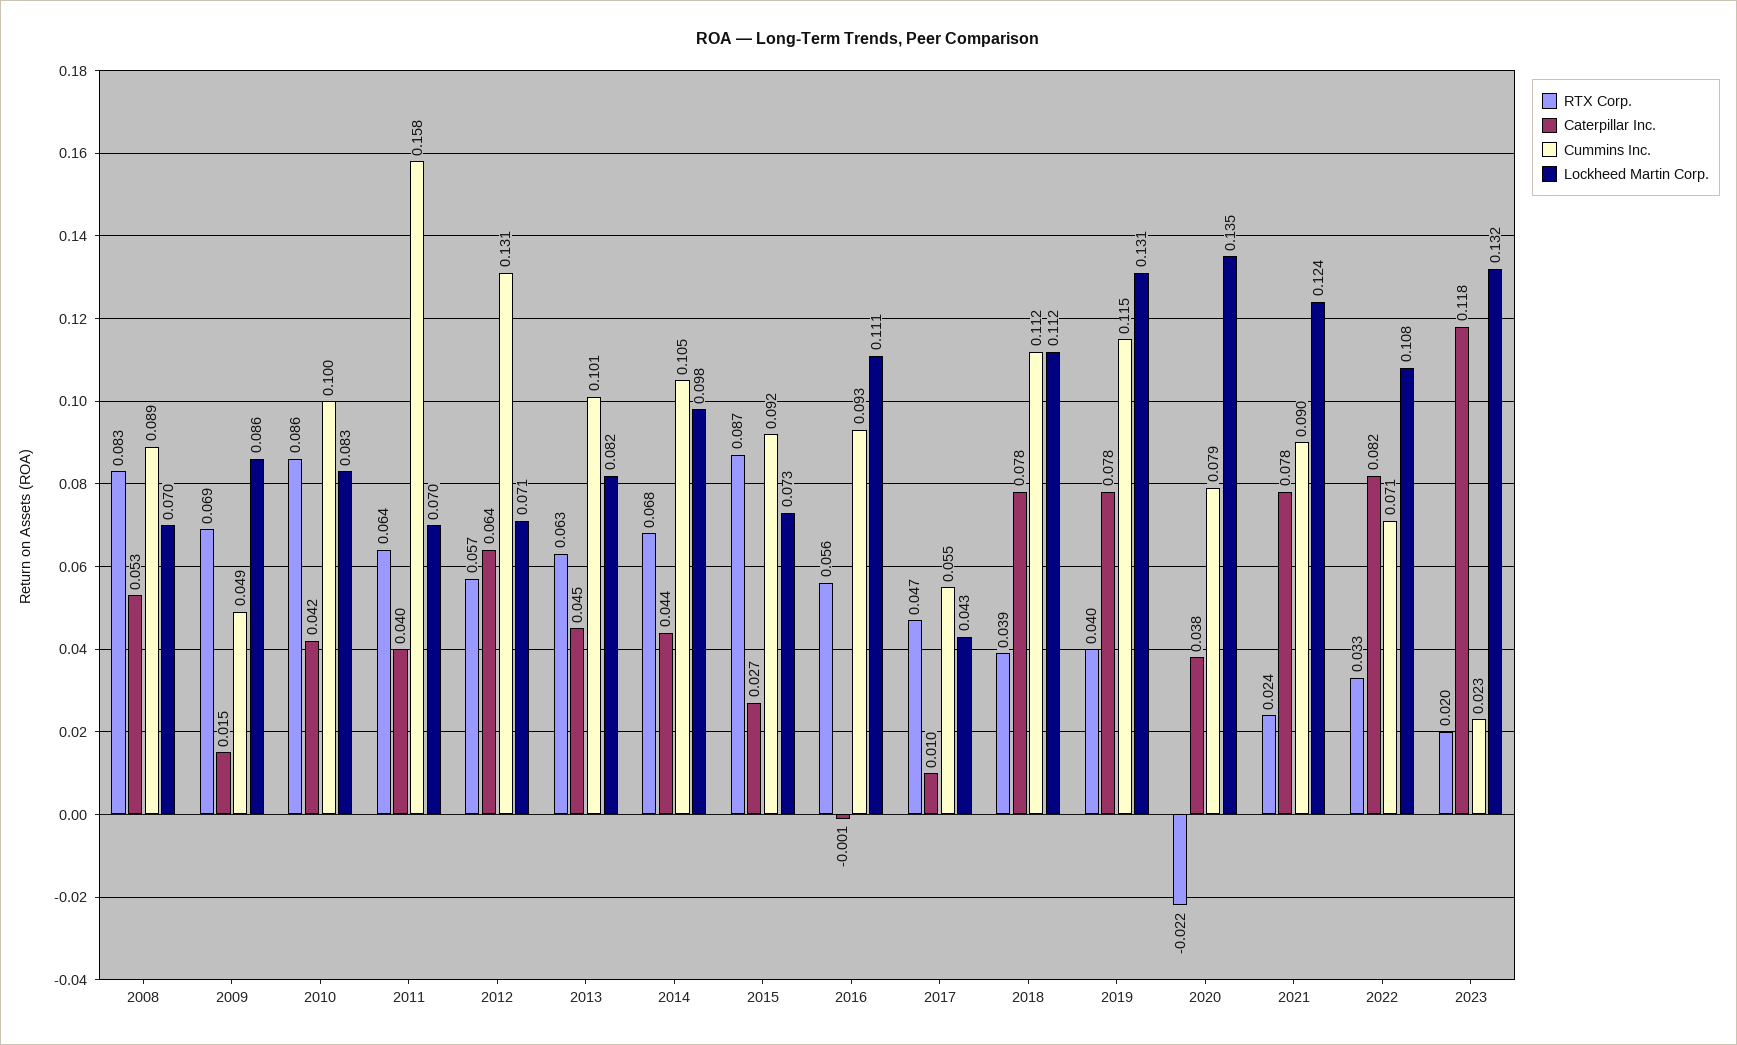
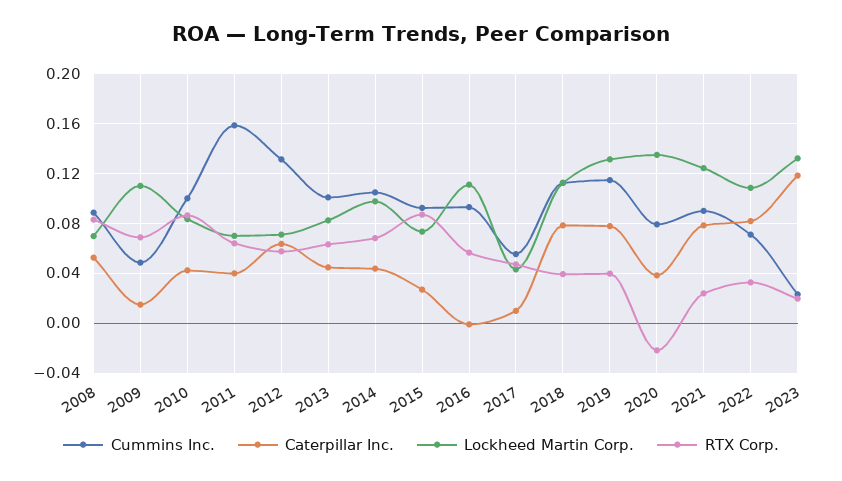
  {
    "RTX Corp.": {
      "2008": 0.083,
      "2009": 0.069,
      "2010": 0.086,
      "2011": 0.064,
      "2012": 0.057,
      "2013": 0.063,
      "2014": 0.068,
      "2015": 0.087,
      "2016": 0.056,
      "2017": 0.047,
      "2018": 0.039,
      "2019": 0.04,
      "2020": -0.022,
      "2021": 0.024,
      "2022": 0.033,
      "2023": 0.02
    },
    "Caterpillar Inc.": {
      "2008": 0.053,
      "2009": 0.015,
      "2010": 0.042,
      "2011": 0.04,
      "2012": 0.064,
      "2013": 0.045,
      "2014": 0.044,
      "2015": 0.027,
      "2016": -0.001,
      "2017": 0.01,
      "2018": 0.078,
      "2019": 0.078,
      "2020": 0.038,
      "2021": 0.078,
      "2022": 0.082,
      "2023": 0.118
    },
    "Cummins Inc.": {
      "2008": 0.089,
      "2009": 0.049,
      "2010": 0.1,
      "2011": 0.158,
      "2012": 0.131,
      "2013": 0.101,
      "2014": 0.105,
      "2015": 0.092,
      "2016": 0.093,
      "2017": 0.055,
      "2018": 0.112,
      "2019": 0.115,
      "2020": 0.079,
      "2021": 0.09,
      "2022": 0.071,
      "2023": 0.023
    },
    "Lockheed Martin Corp.": {
      "2008": 0.07,
-     "2009": 0.086,
+     "2009": 0.11,
      "2010": 0.083,
      "2011": 0.07,
      "2012": 0.071,
      "2013": 0.082,
      "2014": 0.098,
      "2015": 0.073,
      "2016": 0.111,
      "2017": 0.043,
      "2018": 0.112,
      "2019": 0.131,
      "2020": 0.135,
      "2021": 0.124,
      "2022": 0.108,
      "2023": 0.132
    }
  }

